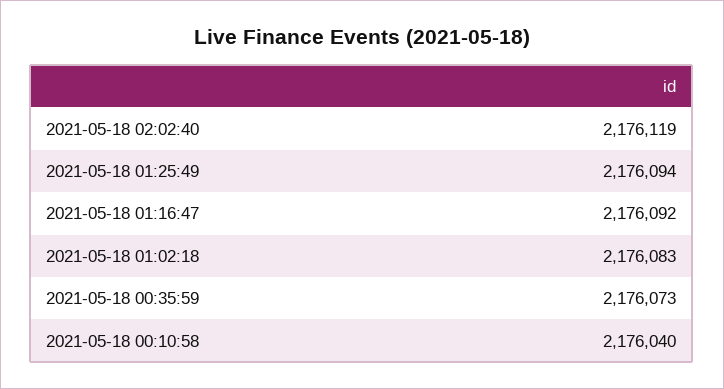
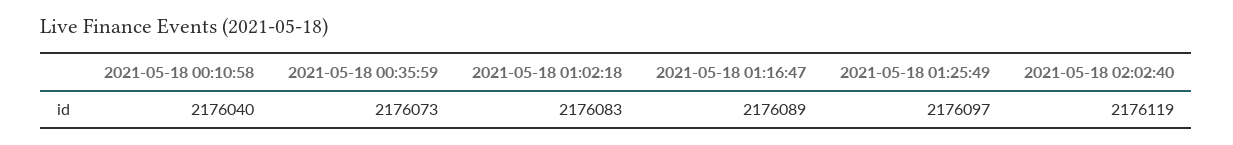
  {
    "2021-05-18 02:02:40": 2176119,
-   "2021-05-18 01:25:49": 2176094,
+   "2021-05-18 01:25:49": 2176097,
-   "2021-05-18 01:16:47": 2176092,
+   "2021-05-18 01:16:47": 2176089,
    "2021-05-18 01:02:18": 2176083,
    "2021-05-18 00:35:59": 2176073,
    "2021-05-18 00:10:58": 2176040
  }

